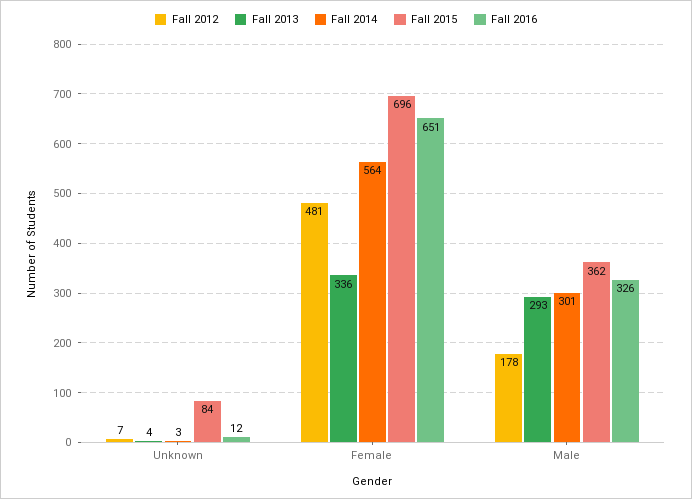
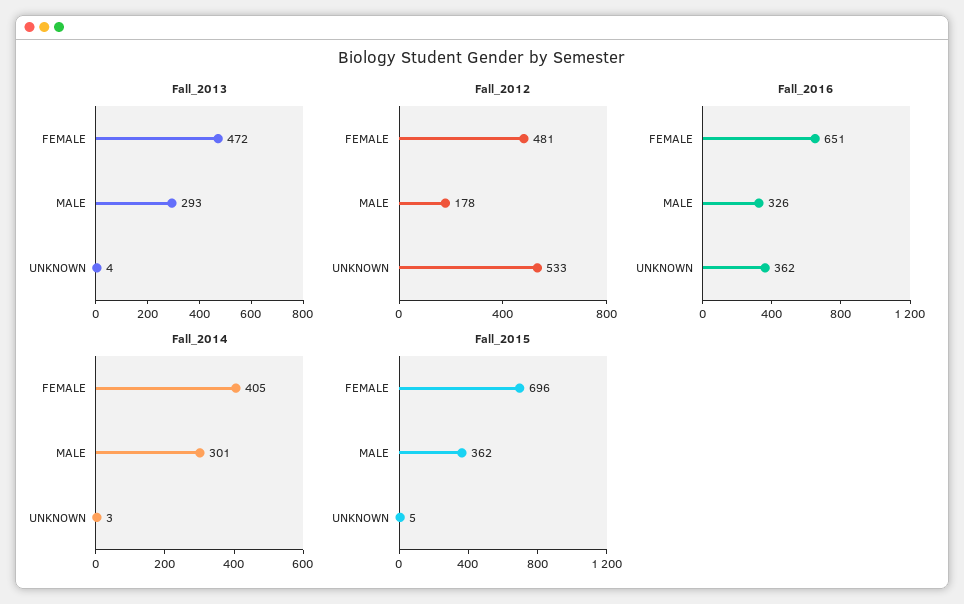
  {
    "Fall 2012": {
-     "Unknown": 7,
+     "Unknown": 533,
      "Female": 481,
      "Male": 178
    },
    "Fall 2013": {
      "Unknown": 4,
-     "Female": 336,
+     "Female": 472,
      "Male": 293
    },
    "Fall 2014": {
      "Unknown": 3,
-     "Female": 564,
+     "Female": 405,
      "Male": 301
    },
    "Fall 2015": {
-     "Unknown": 84,
+     "Unknown": 5,
      "Female": 696,
      "Male": 362
    },
    "Fall 2016": {
-     "Unknown": 12,
+     "Unknown": 362,
      "Female": 651,
      "Male": 326
    }
  }

